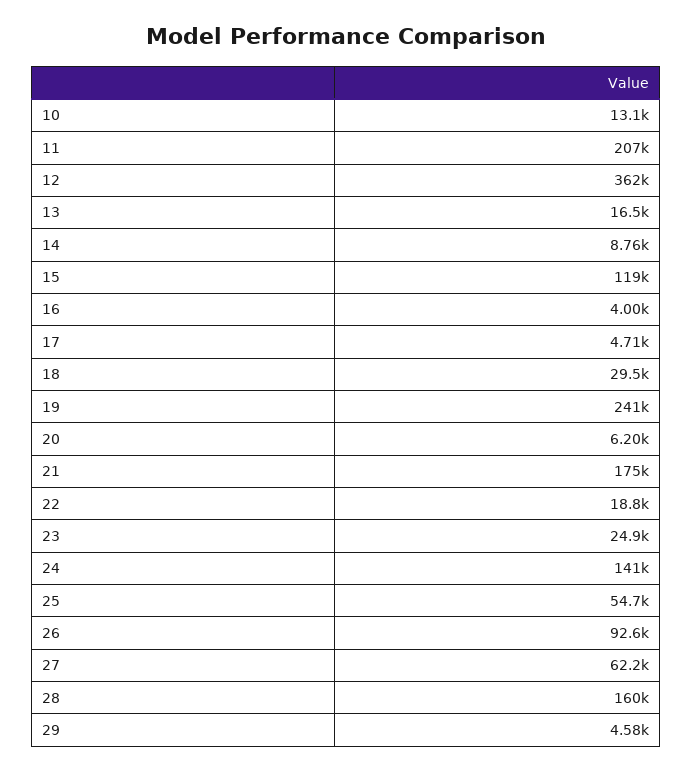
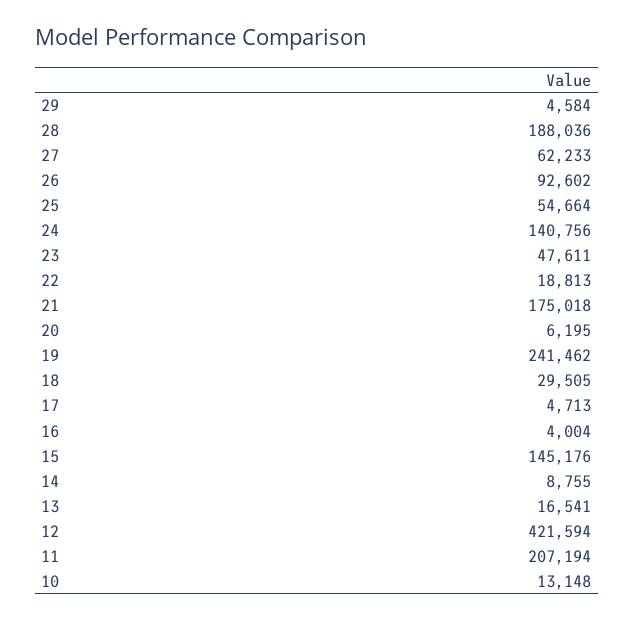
  {
    "10": 13148,
    "11": 207194,
-   "12": 362000,
+   "12": 421594,
    "13": 16541,
    "14": 8755,
-   "15": 119000,
+   "15": 145176,
    "16": 4004,
    "17": 4713,
    "18": 29505,
    "19": 241462,
    "20": 6195,
    "21": 175018,
    "22": 18813,
-   "23": 24900,
+   "23": 47611,
    "24": 140756,
    "25": 54664,
    "26": 92602,
    "27": 62233,
-   "28": 160000,
+   "28": 188036,
    "29": 4584
  }

